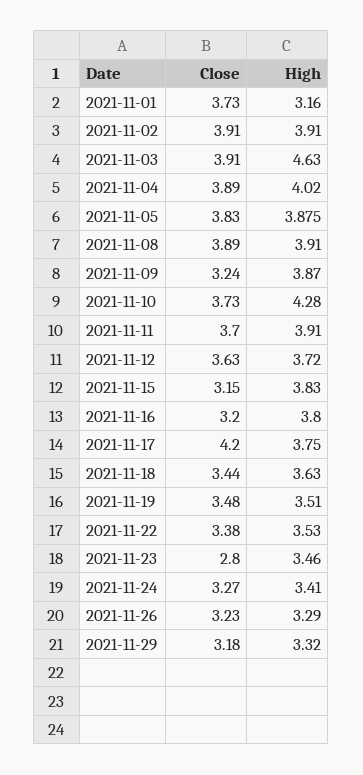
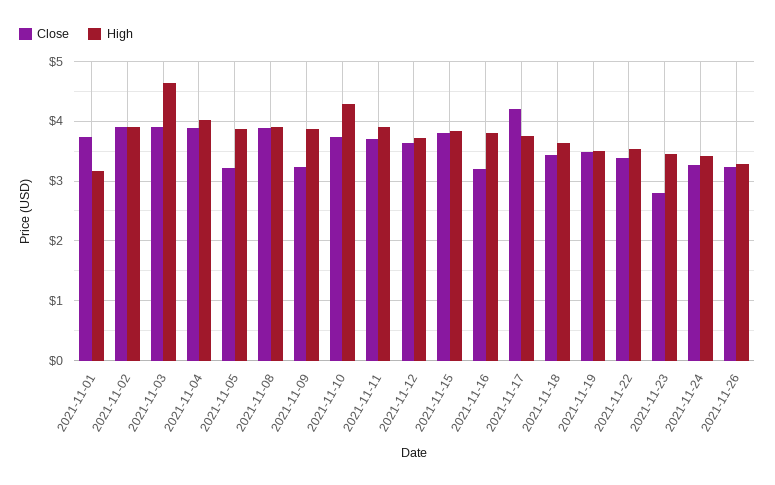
  {
    "Close": {
      "2021-11-01": 3.73,
      "2021-11-02": 3.91,
      "2021-11-03": 3.91,
      "2021-11-04": 3.89,
-     "2021-11-05": 3.83,
+     "2021-11-05": 3.2,
      "2021-11-08": 3.89,
      "2021-11-09": 3.24,
      "2021-11-10": 3.73,
      "2021-11-11": 3.7,
      "2021-11-12": 3.63,
-     "2021-11-15": 3.15,
+     "2021-11-15": 3.8,
      "2021-11-16": 3.2,
      "2021-11-17": 4.2,
      "2021-11-18": 3.44,
      "2021-11-19": 3.48,
      "2021-11-22": 3.38,
      "2021-11-23": 2.8,
      "2021-11-24": 3.27,
-     "2021-11-26": 3.23,
+     "2021-11-26": 3.23
-     "2021-11-29": 3.18
    },
    "High": {
      "2021-11-01": 3.16,
      "2021-11-02": 3.91,
      "2021-11-03": 4.63,
      "2021-11-04": 4.02,
      "2021-11-05": 3.875,
      "2021-11-08": 3.91,
      "2021-11-09": 3.87,
      "2021-11-10": 4.28,
      "2021-11-11": 3.91,
      "2021-11-12": 3.72,
      "2021-11-15": 3.83,
      "2021-11-16": 3.8,
      "2021-11-17": 3.75,
      "2021-11-18": 3.63,
      "2021-11-19": 3.51,
      "2021-11-22": 3.53,
      "2021-11-23": 3.46,
      "2021-11-24": 3.41,
-     "2021-11-26": 3.29,
+     "2021-11-26": 3.29
-     "2021-11-29": 3.32
    }
  }

